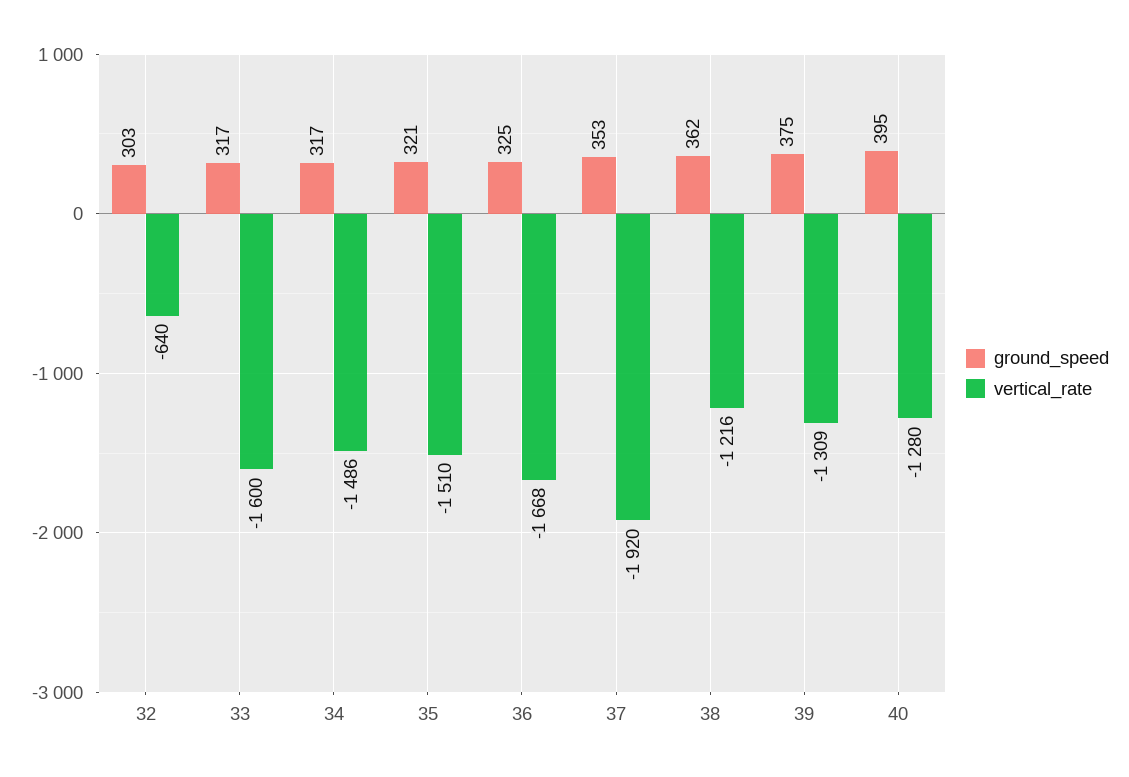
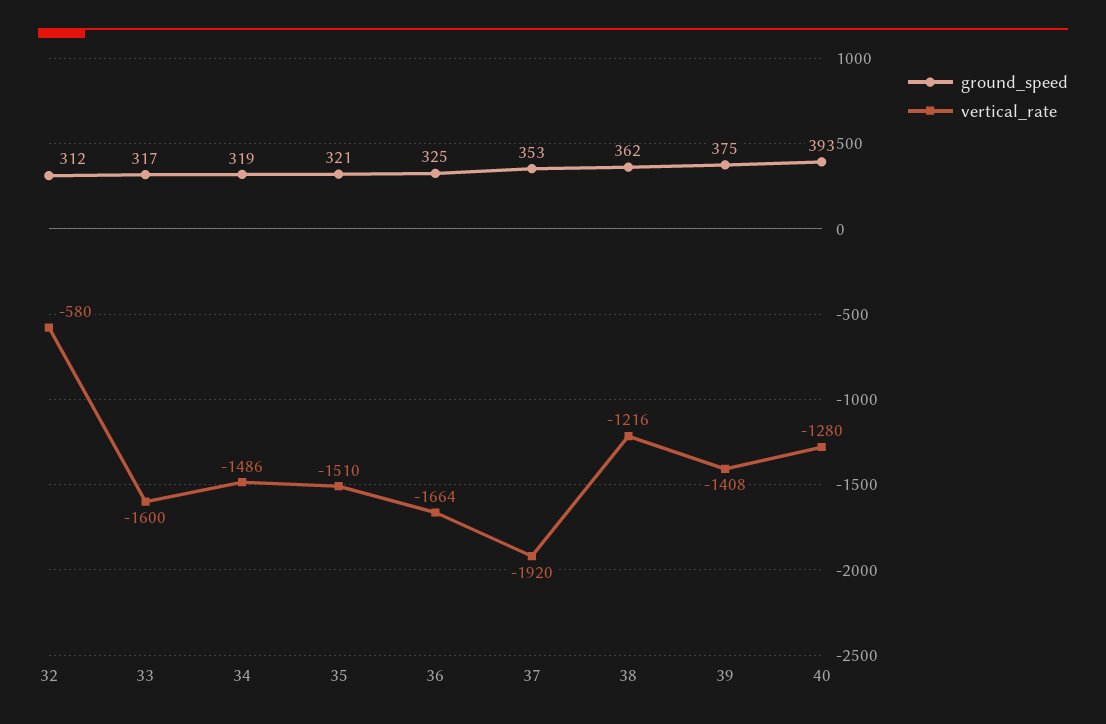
  {
    "ground_speed": {
-     "32": 303,
+     "32": 312,
      "33": 317,
-     "34": 317,
+     "34": 319,
      "35": 321,
      "36": 325,
      "37": 353,
      "38": 362,
      "39": 375,
-     "40": 395
+     "40": 393
    },
    "vertical_rate": {
-     "32": -640,
+     "32": -580,
      "33": -1600,
      "34": -1486,
      "35": -1510,
-     "36": -1668,
+     "36": -1664,
      "37": -1920,
      "38": -1216,
-     "39": -1309,
+     "39": -1408,
      "40": -1280
    }
  }

